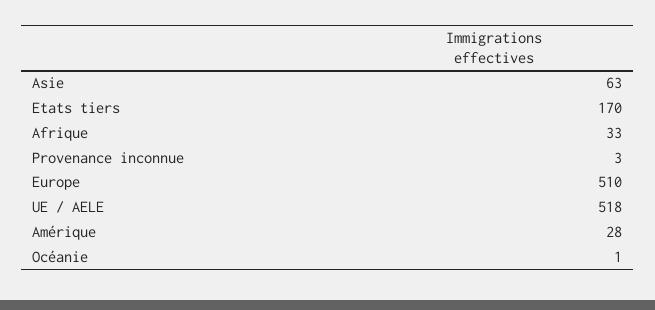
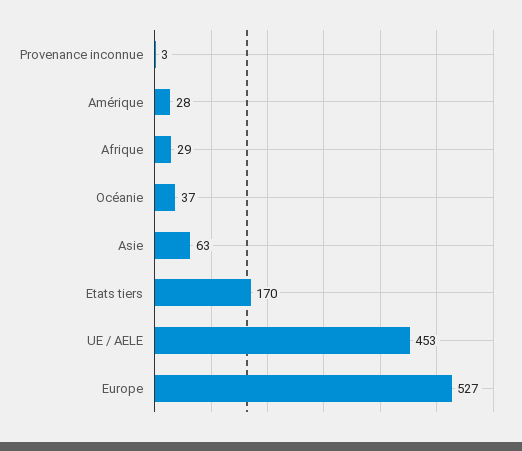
  {
    "Asie": 63,
    "Etats tiers": 170,
-   "Afrique": 33,
+   "Afrique": 29,
    "Provenance inconnue": 3,
-   "Europe": 510,
+   "Europe": 527,
-   "UE / AELE": 518,
+   "UE / AELE": 453,
    "Amérique": 28,
-   "Océanie": 1
+   "Océanie": 37
  }

